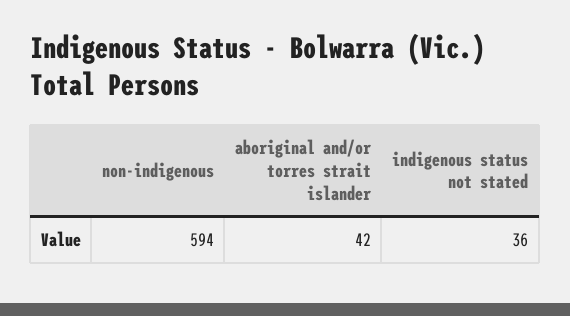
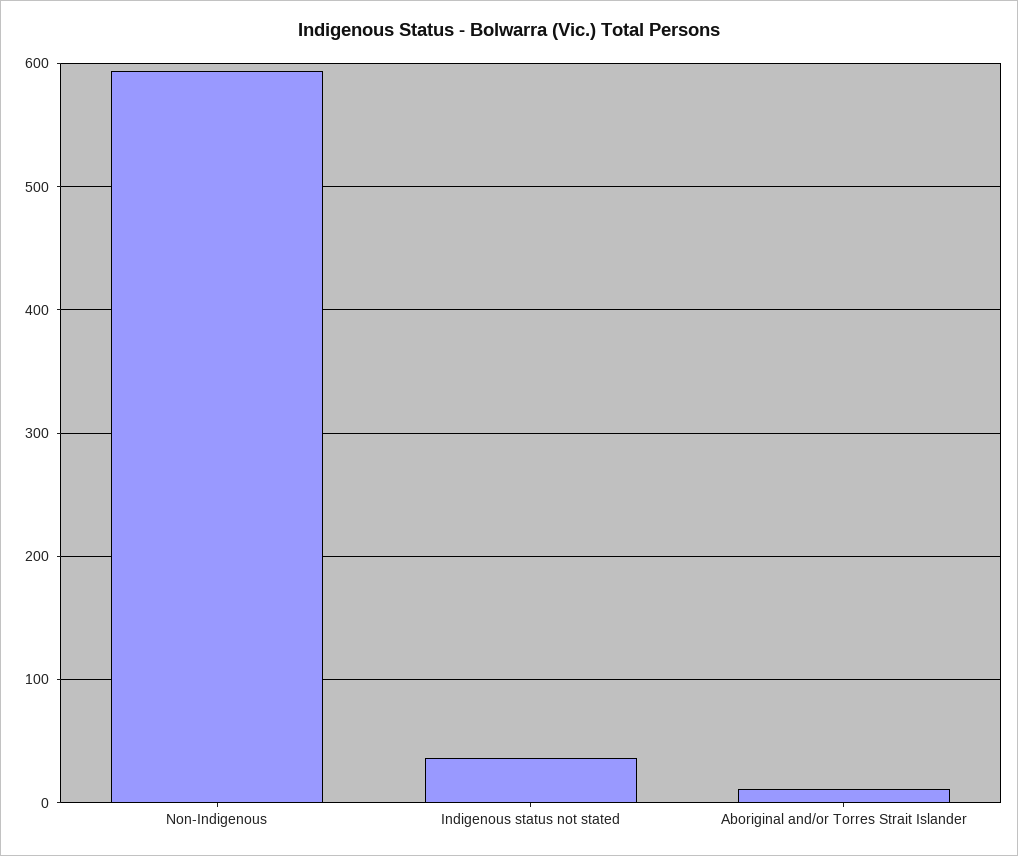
  {
    "non-indigenous": 594,
-   "aboriginal and/or torres strait islander": 42,
+   "aboriginal and/or torres strait islander": 10,
    "indigenous status not stated": 36
  }

